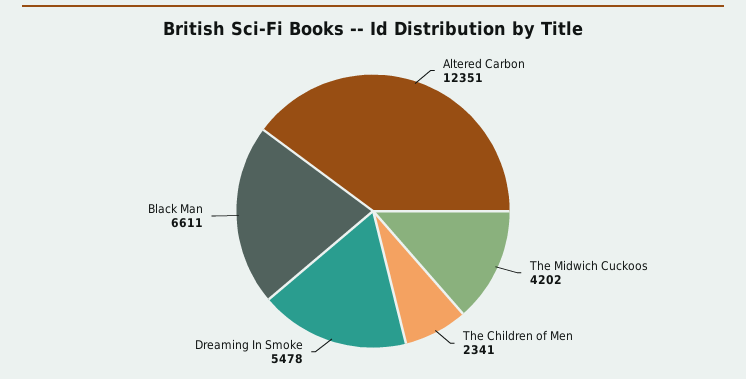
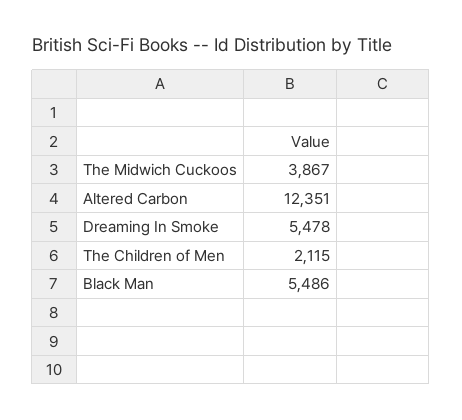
  {
    "Altered Carbon": 12351,
-   "The Midwich Cuckoos": 4202,
+   "The Midwich Cuckoos": 3867,
-   "The Children of Men": 2341,
+   "The Children of Men": 2115,
    "Dreaming In Smoke": 5478,
-   "Black Man": 6611
+   "Black Man": 5486
  }

